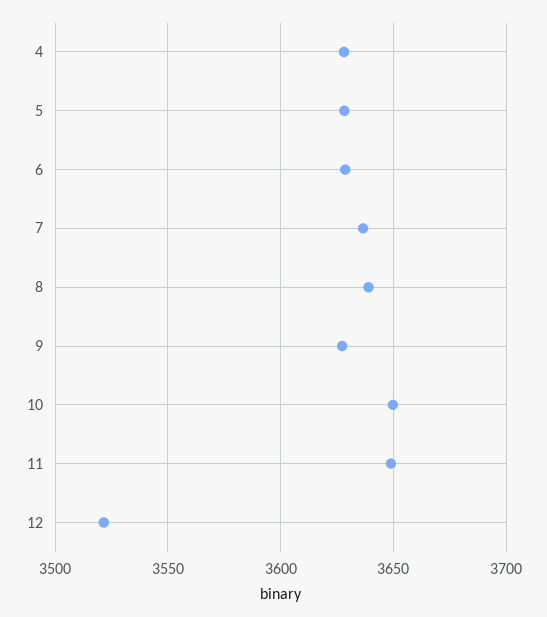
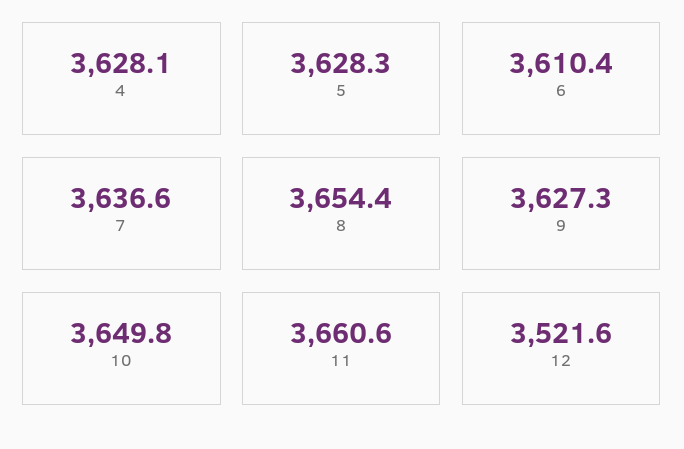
  {
    "4": 3628.1,
    "5": 3628.3,
-   "6": 3630,
+   "6": 3610.4,
    "7": 3636.6,
-   "8": 3640,
+   "8": 3654.4,
    "9": 3627.3,
    "10": 3649.8,
-   "11": 3650,
+   "11": 3660.6,
    "12": 3521.6
  }

